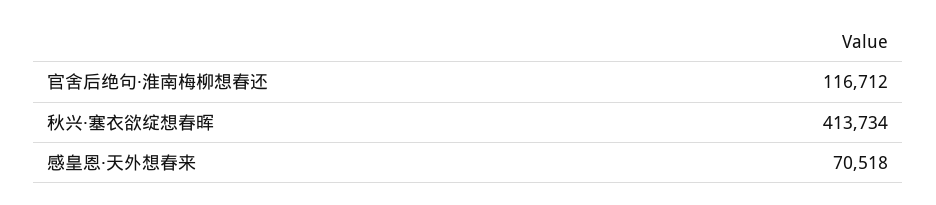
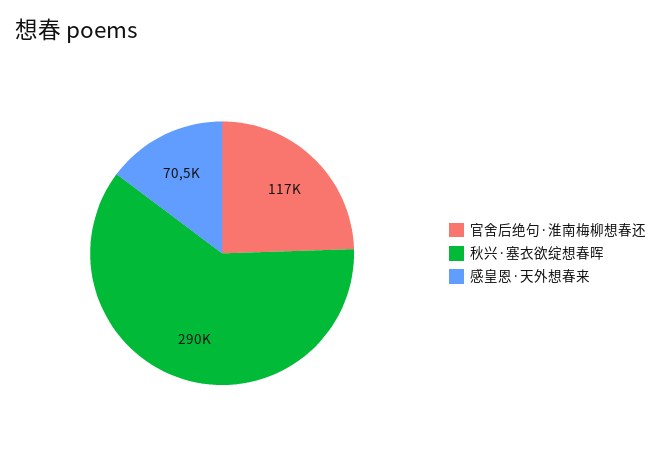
  {
    "官舍后绝句·淮南梅柳想春还": 116712,
-   "秋兴·塞衣欲绽想春晖": 413734,
+   "秋兴·塞衣欲绽想春晖": 290000,
    "感皇恩·天外想春来": 70518
  }

